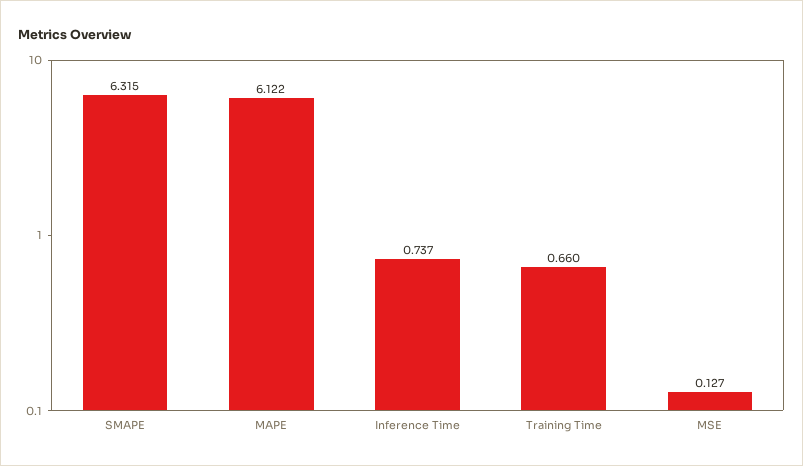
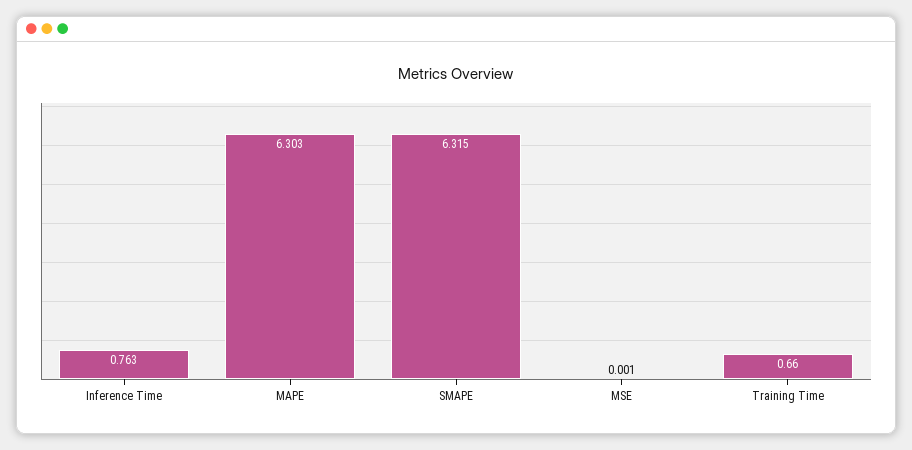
  {
    "SMAPE": 6.315,
-   "MAPE": 6.122,
+   "MAPE": 6.303,
-   "Inference Time": 0.737,
+   "Inference Time": 0.763,
    "Training Time": 0.66,
-   "MSE": 0.127
+   "MSE": 0.001
  }

